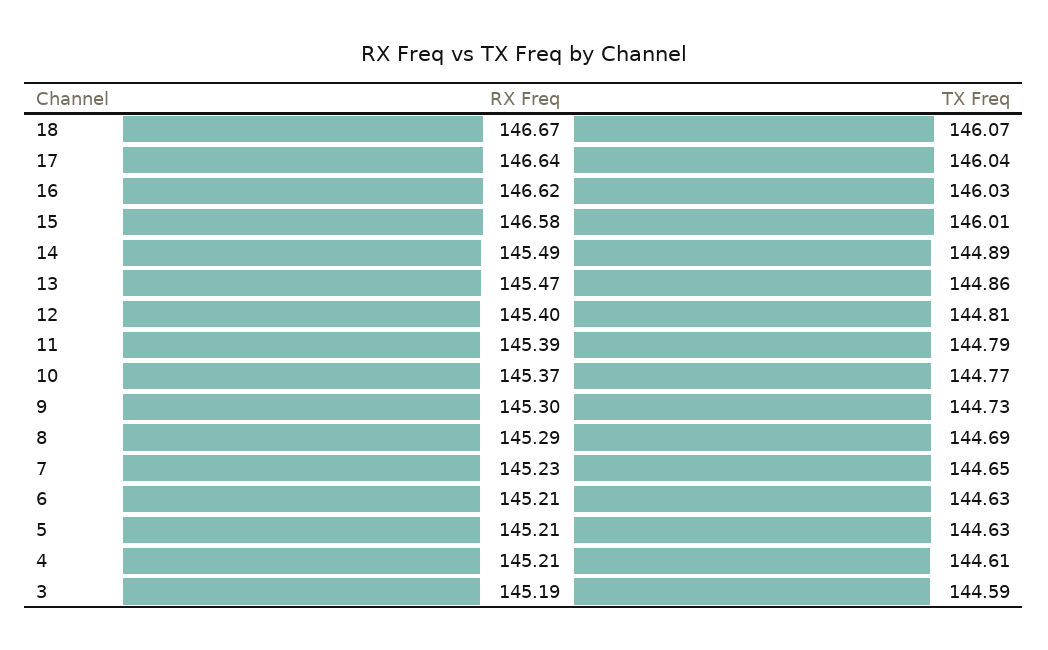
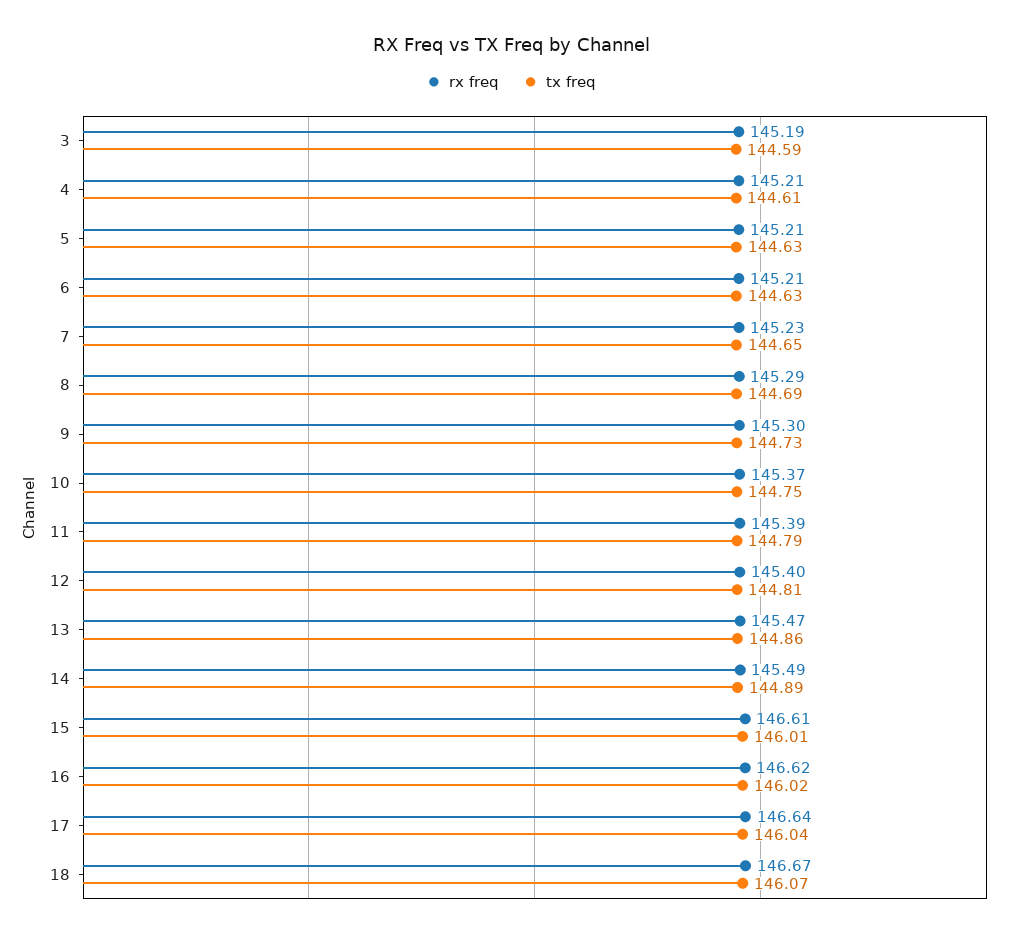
  {
    "RX Freq": {
      "18": 146.67,
      "17": 146.64,
      "16": 146.62,
-     "15": 146.58,
+     "15": 146.61,
      "14": 145.49,
      "13": 145.47,
      "12": 145.4,
      "11": 145.39,
      "10": 145.37,
      "9": 145.3,
      "8": 145.29,
      "7": 145.23,
      "6": 145.21,
      "5": 145.21,
      "4": 145.21,
      "3": 145.19
    },
    "TX Freq": {
      "18": 146.07,
      "17": 146.04,
-     "16": 146.03,
+     "16": 146.02,
      "15": 146.01,
      "14": 144.89,
      "13": 144.86,
      "12": 144.81,
      "11": 144.79,
-     "10": 144.77,
+     "10": 144.75,
      "9": 144.73,
      "8": 144.69,
      "7": 144.65,
      "6": 144.63,
      "5": 144.63,
      "4": 144.61,
      "3": 144.59
    }
  }

